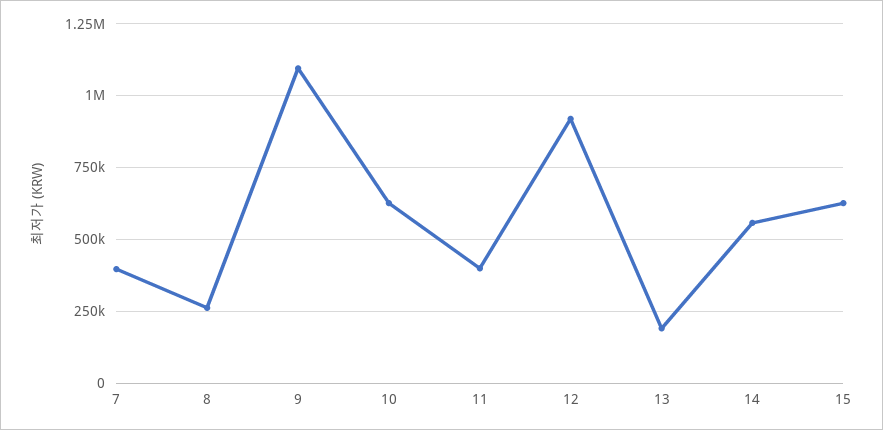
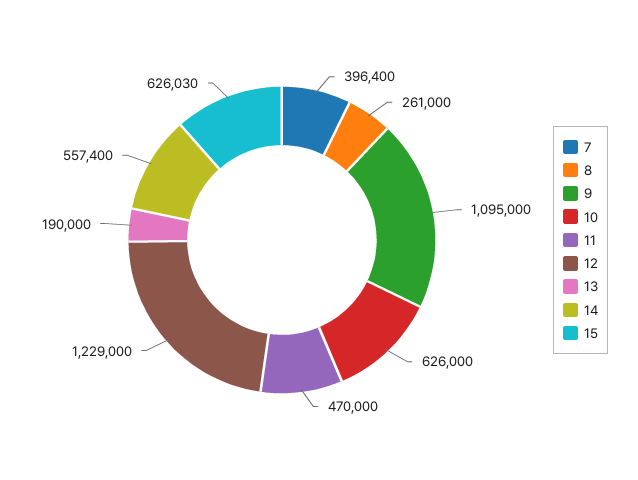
  {
    "7": 396400,
    "8": 261000,
    "9": 1095000,
    "10": 626000,
-   "11": 400000,
+   "11": 470000,
-   "12": 925000,
+   "12": 1229000,
    "13": 190000,
    "14": 557400,
    "15": 626030
  }

